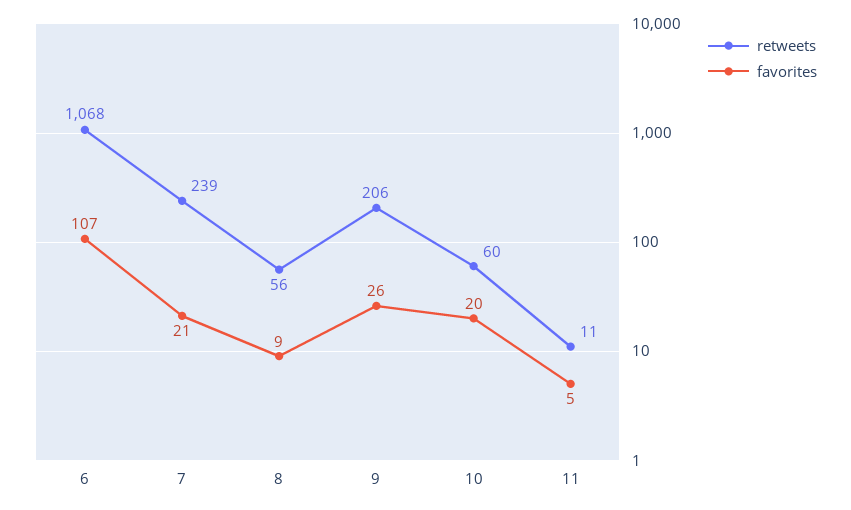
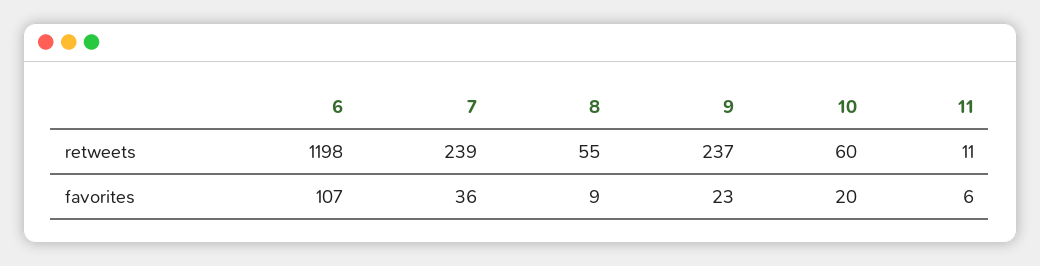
  {
    "retweets": {
-     "6": 1068,
+     "6": 1198,
      "7": 239,
-     "8": 56,
+     "8": 55,
-     "9": 206,
+     "9": 237,
      "10": 60,
      "11": 11
    },
    "favorites": {
      "6": 107,
-     "7": 21,
+     "7": 36,
      "8": 9,
-     "9": 26,
+     "9": 23,
      "10": 20,
-     "11": 5
+     "11": 6
    }
  }

